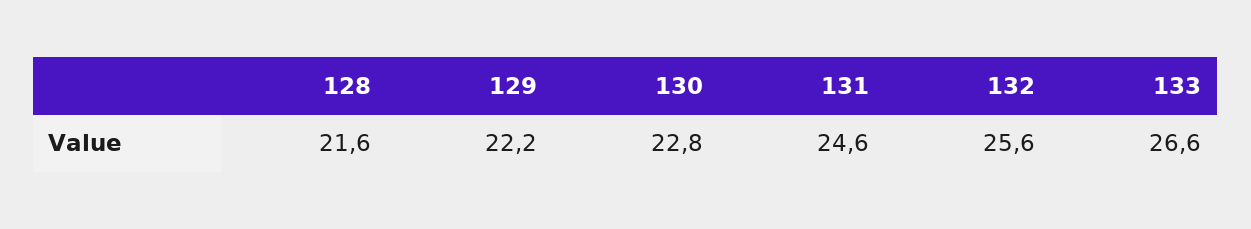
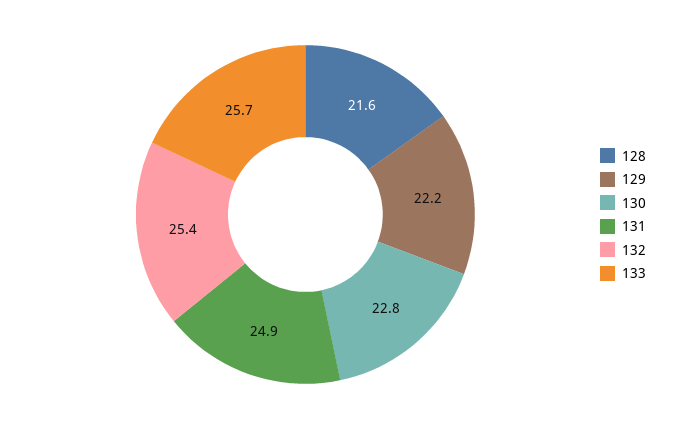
  {
    "128": 21.6,
    "129": 22.2,
    "130": 22.8,
-   "131": 24.6,
+   "131": 24.9,
-   "132": 25.6,
+   "132": 25.4,
-   "133": 26.6
+   "133": 25.7
  }

